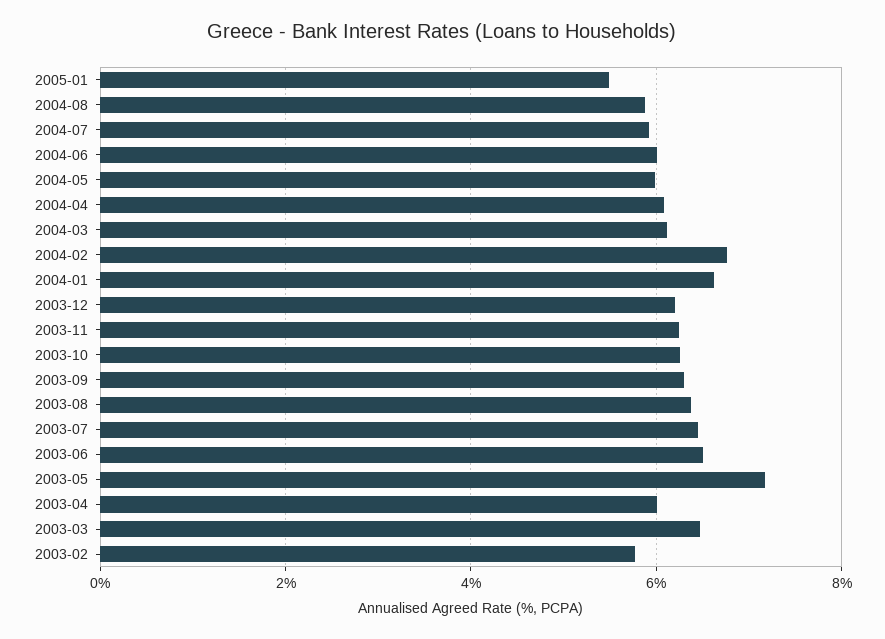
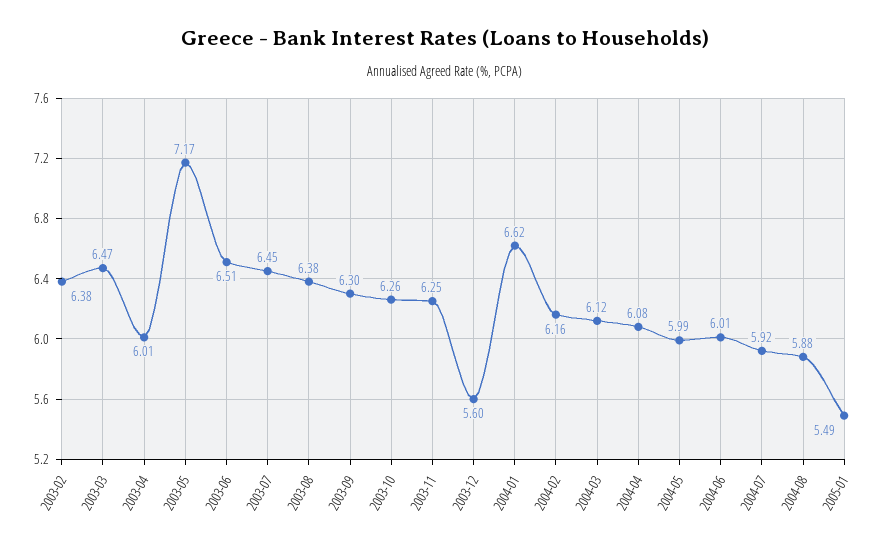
  {
    "2005-01": 5.49,
    "2004-08": 5.88,
    "2004-07": 5.92,
    "2004-06": 6.01,
    "2004-05": 5.99,
    "2004-04": 6.08,
    "2004-03": 6.12,
-   "2004-02": 6.8,
+   "2004-02": 6.16,
    "2004-01": 6.62,
-   "2003-12": 6.2,
+   "2003-12": 5.6,
    "2003-11": 6.25,
    "2003-10": 6.26,
    "2003-09": 6.3,
    "2003-08": 6.38,
    "2003-07": 6.45,
    "2003-06": 6.51,
    "2003-05": 7.17,
    "2003-04": 6.01,
    "2003-03": 6.47,
-   "2003-02": 5.8
+   "2003-02": 6.38
  }

